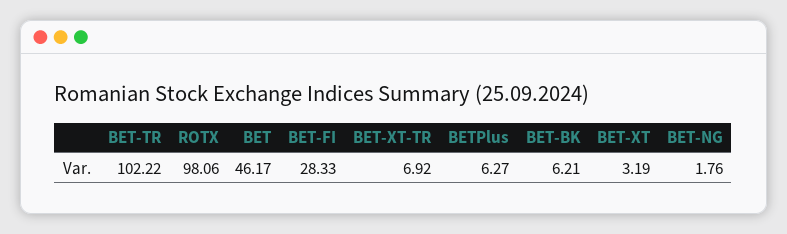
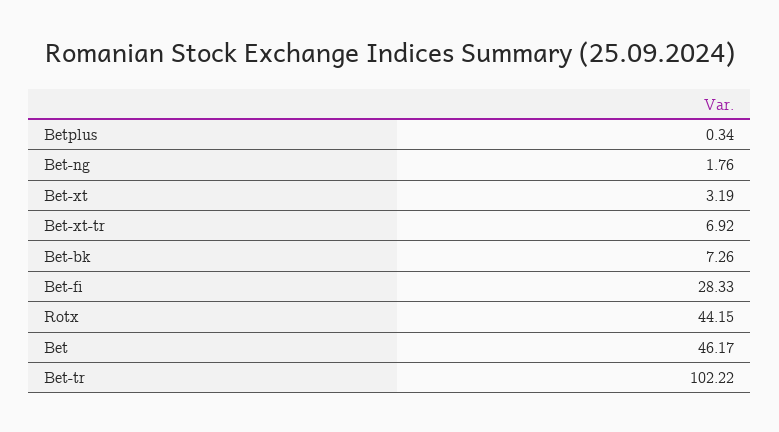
  {
    "BET-TR": 102.22,
-   "ROTX": 98.06,
+   "ROTX": 44.15,
    "BET": 46.17,
    "BET-FI": 28.33,
    "BET-XT-TR": 6.92,
-   "BETPlus": 6.27,
+   "BETPlus": 0.34,
-   "BET-BK": 6.21,
+   "BET-BK": 7.26,
    "BET-XT": 3.19,
    "BET-NG": 1.76
  }

